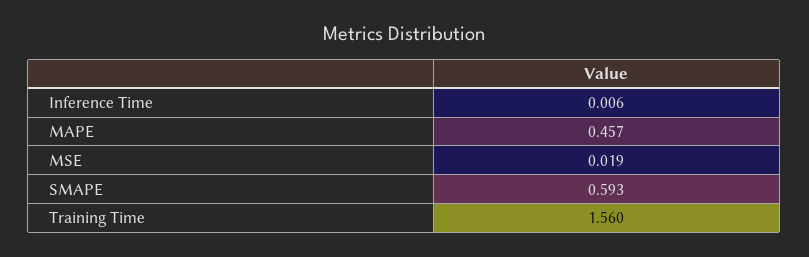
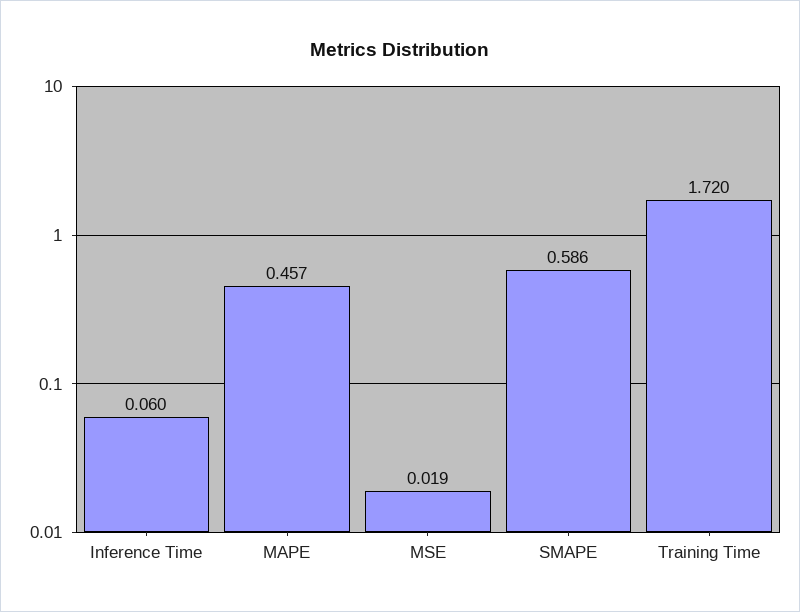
  {
-   "Inference Time": 0.006,
+   "Inference Time": 0.06,
    "MAPE": 0.457,
    "MSE": 0.019,
-   "SMAPE": 0.593,
+   "SMAPE": 0.586,
-   "Training Time": 1.56
+   "Training Time": 1.72
  }

